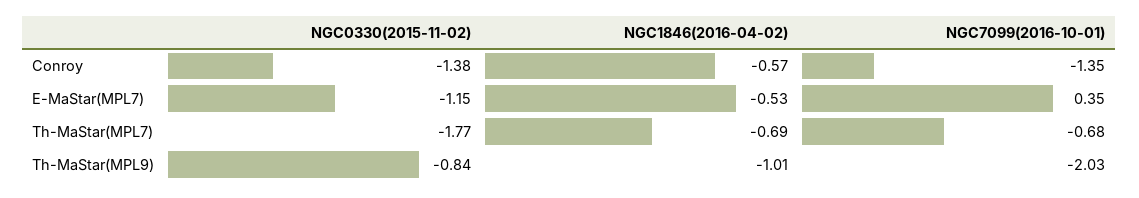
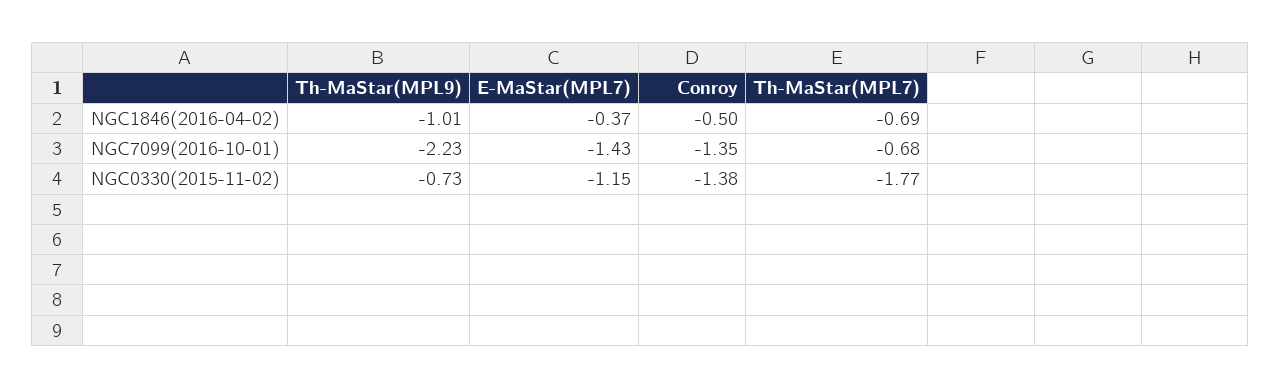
  {
    "NGC0330(2015-11-02)": {
      "Conroy": -1.38,
      "E-MaStar(MPL7)": -1.15,
      "Th-MaStar(MPL7)": -1.77,
-     "Th-MaStar(MPL9)": -0.84
+     "Th-MaStar(MPL9)": -0.73
    },
    "NGC1846(2016-04-02)": {
-     "Conroy": -0.57,
+     "Conroy": -0.5,
-     "E-MaStar(MPL7)": -0.53,
+     "E-MaStar(MPL7)": -0.37,
      "Th-MaStar(MPL7)": -0.69,
      "Th-MaStar(MPL9)": -1.01
    },
    "NGC7099(2016-10-01)": {
      "Conroy": -1.35,
-     "E-MaStar(MPL7)": 0.35,
+     "E-MaStar(MPL7)": -1.43,
      "Th-MaStar(MPL7)": -0.68,
-     "Th-MaStar(MPL9)": -2.03
+     "Th-MaStar(MPL9)": -2.23
    }
  }

